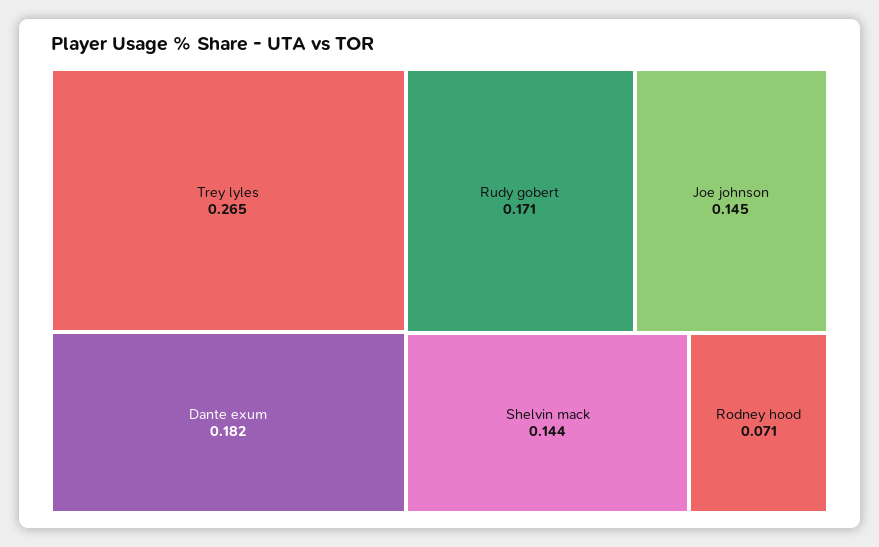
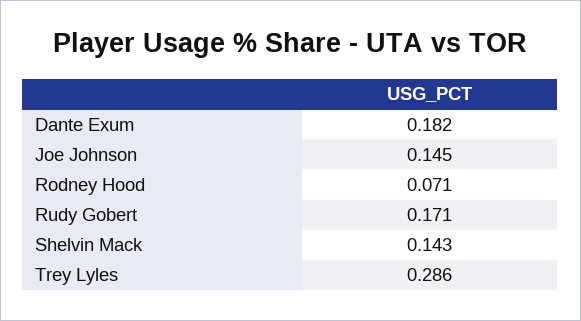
  {
-   "Trey lyles": 0.265,
+   "Trey lyles": 0.286,
    "Dante exum": 0.182,
    "Rudy gobert": 0.171,
    "Joe johnson": 0.145,
-   "Shelvin mack": 0.144,
+   "Shelvin mack": 0.143,
    "Rodney hood": 0.071
  }

